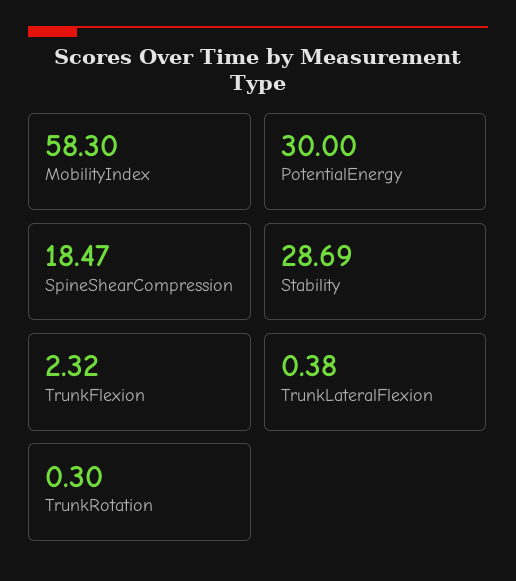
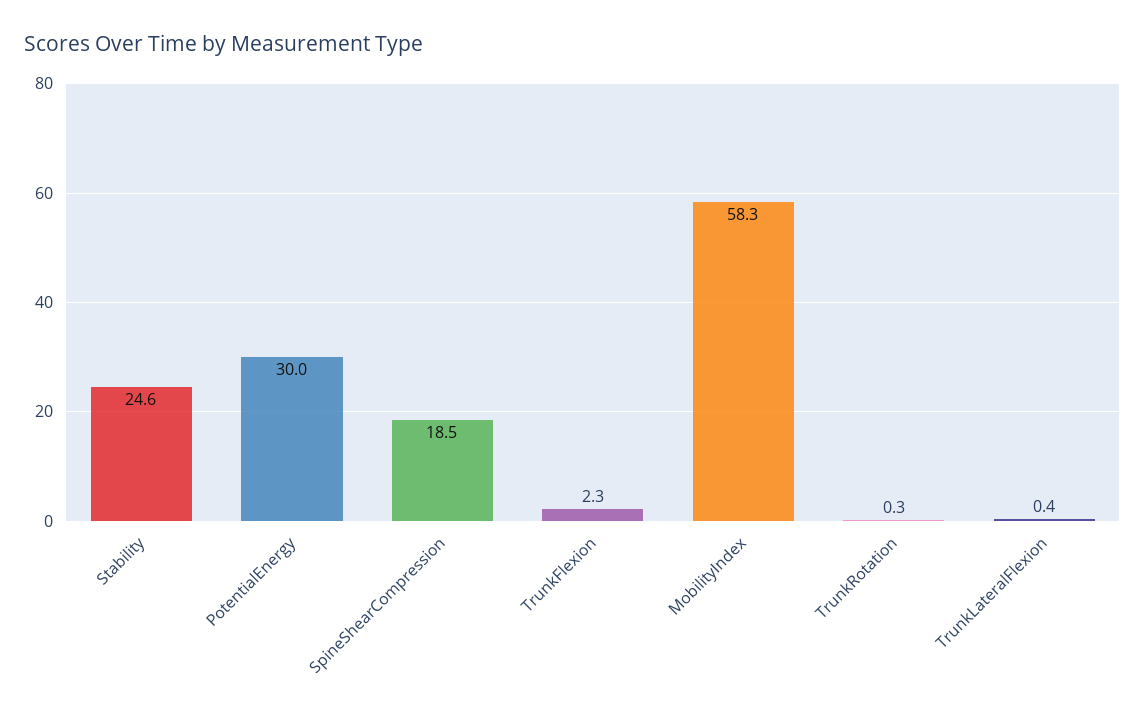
  {
    "MobilityIndex": 58.3,
    "PotentialEnergy": 30,
    "SpineShearCompression": 18.47,
-   "Stability": 28.69,
+   "Stability": 24.6,
    "TrunkFlexion": 2.32,
    "TrunkLateralFlexion": 0.38,
    "TrunkRotation": 0.3
  }

